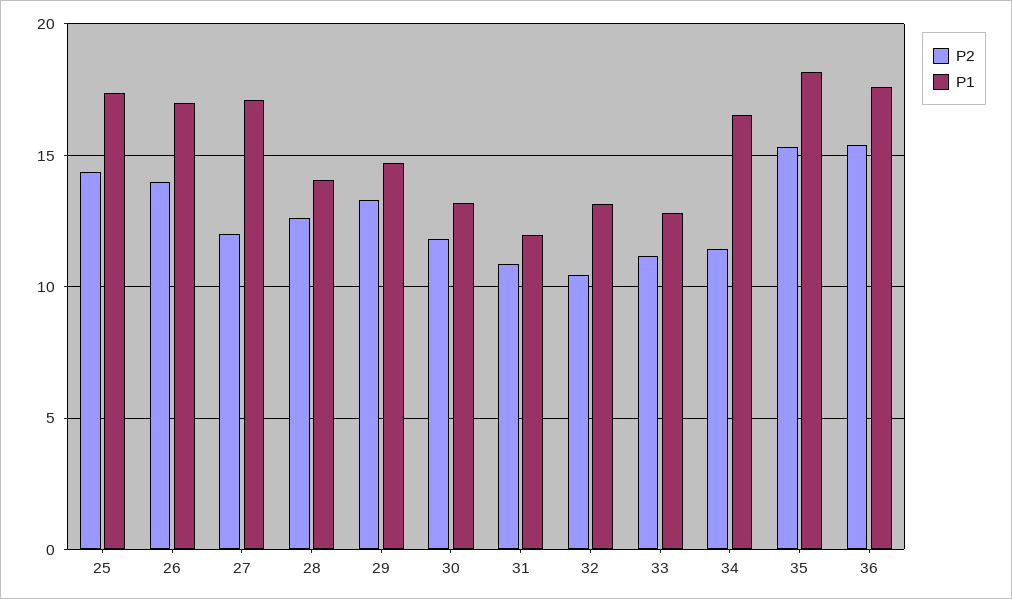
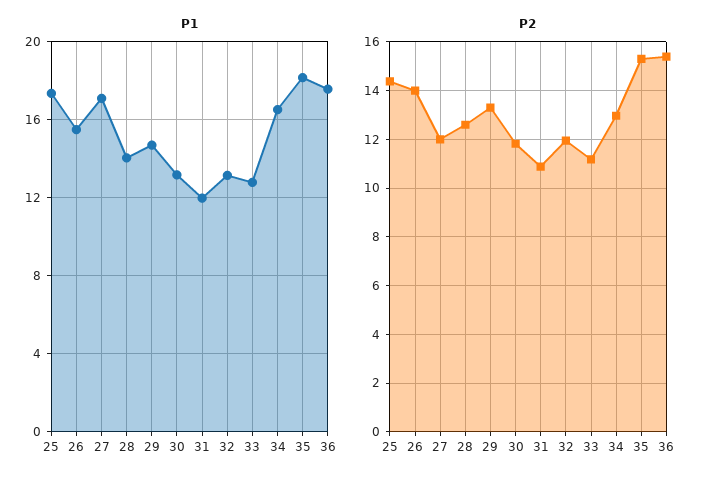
  {
    "P2": {
      "25": 14.5,
      "26": 14,
      "27": 12,
      "28": 12.5,
      "29": 13.25,
      "30": 11.75,
      "31": 11,
-     "32": 10.5,
+     "32": 12,
      "33": 11.25,
-     "34": 11.5,
+     "34": 13,
      "35": 15.25,
      "36": 15.5
    },
    "P1": {
      "25": 17.5,
-     "26": 17,
+     "26": 15.5,
      "27": 17,
      "28": 14,
      "29": 14.5,
      "30": 13,
      "31": 12,
      "32": 13,
      "33": 13,
      "34": 16.5,
      "35": 18,
      "36": 17.5
    }
  }

